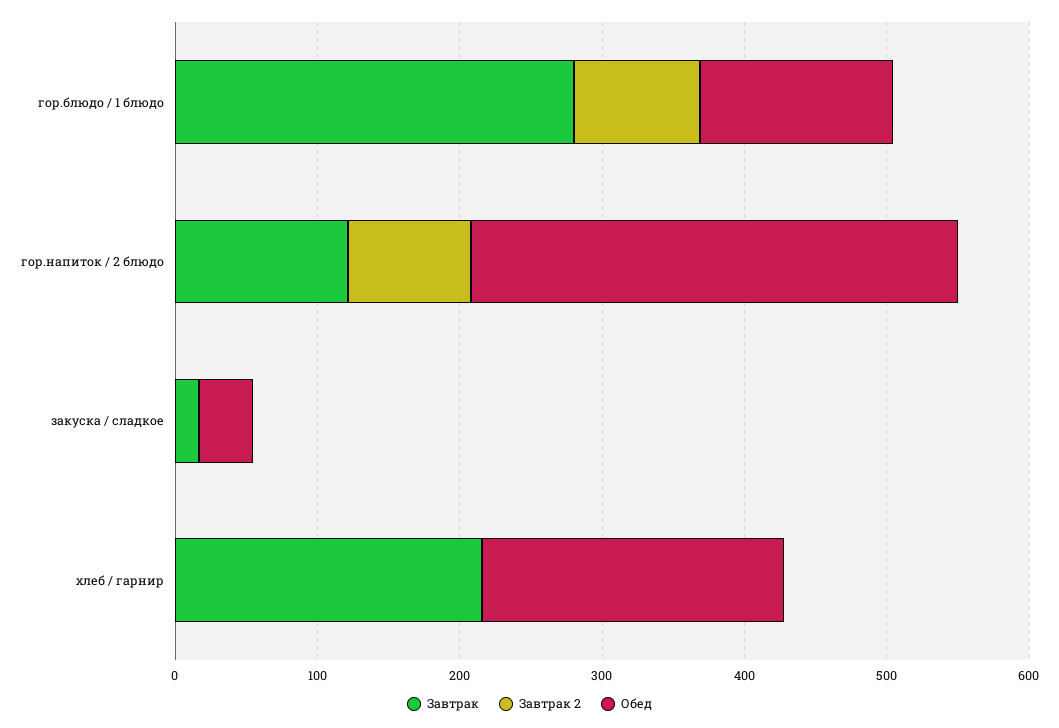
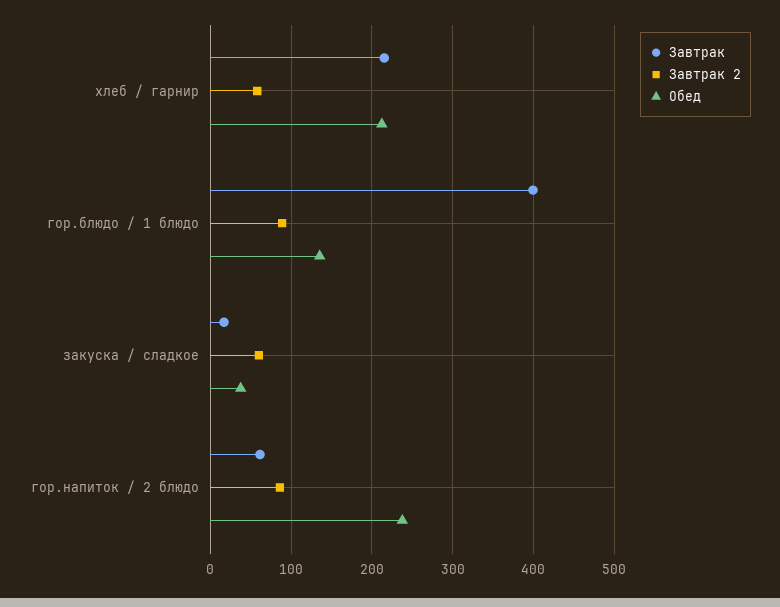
  {
    "Завтрак": {
-     "гор.блюдо / 1 блюдо": 280,
+     "гор.блюдо / 1 блюдо": 400,
-     "гор.напиток / 2 блюдо": 120,
+     "гор.напиток / 2 блюдо": 60,
      "закуска / сладкое": 20,
      "хлеб / гарнир": 220
    },
    "Завтрак 2": {
      "гор.блюдо / 1 блюдо": 90,
      "гор.напиток / 2 блюдо": 90,
-     "закуска / сладкое": 0,
+     "закуска / сладкое": 60,
-     "хлеб / гарнир": 0
+     "хлеб / гарнир": 60
    },
    "Обед": {
      "гор.блюдо / 1 блюдо": 140,
-     "гор.напиток / 2 блюдо": 340,
+     "гор.напиток / 2 блюдо": 240,
      "закуска / сладкое": 40,
      "хлеб / гарнир": 210
    }
  }

